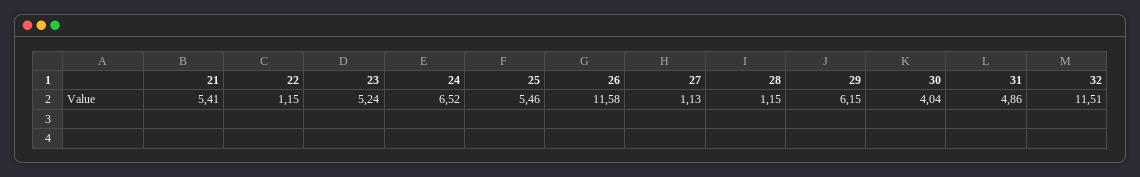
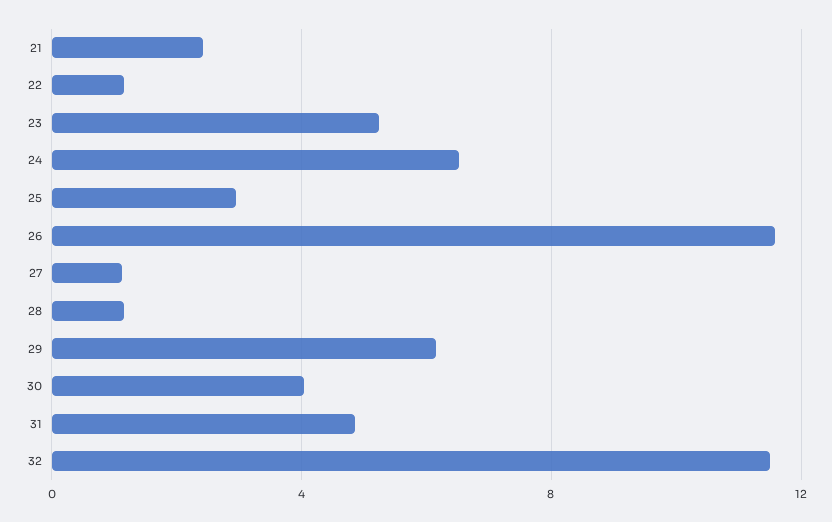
  {
-   "21": 5.41,
+   "21": 2.5,
    "22": 1.15,
    "23": 5.24,
    "24": 6.52,
-   "25": 5.46,
+   "25": 3,
    "26": 11.58,
    "27": 1.13,
    "28": 1.15,
    "29": 6.15,
    "30": 4.04,
    "31": 4.86,
    "32": 11.51
  }

